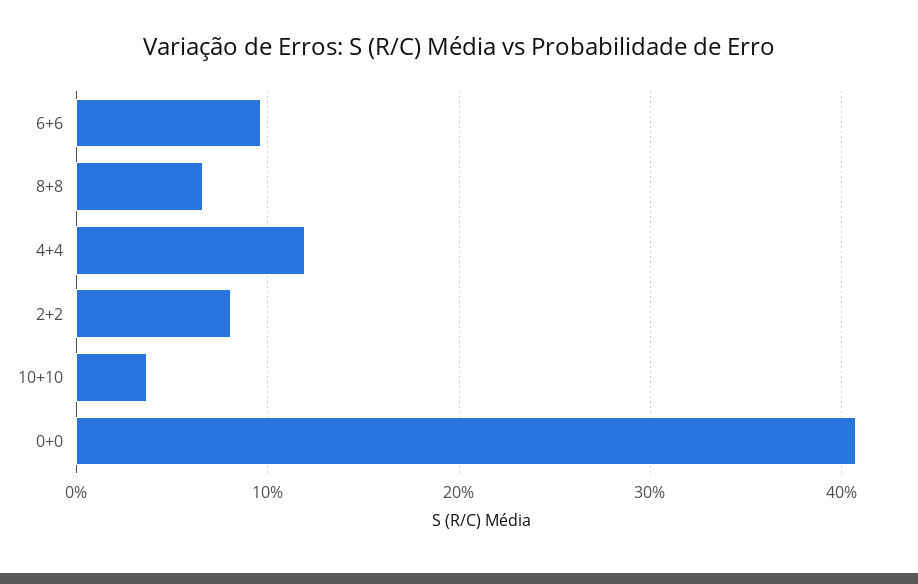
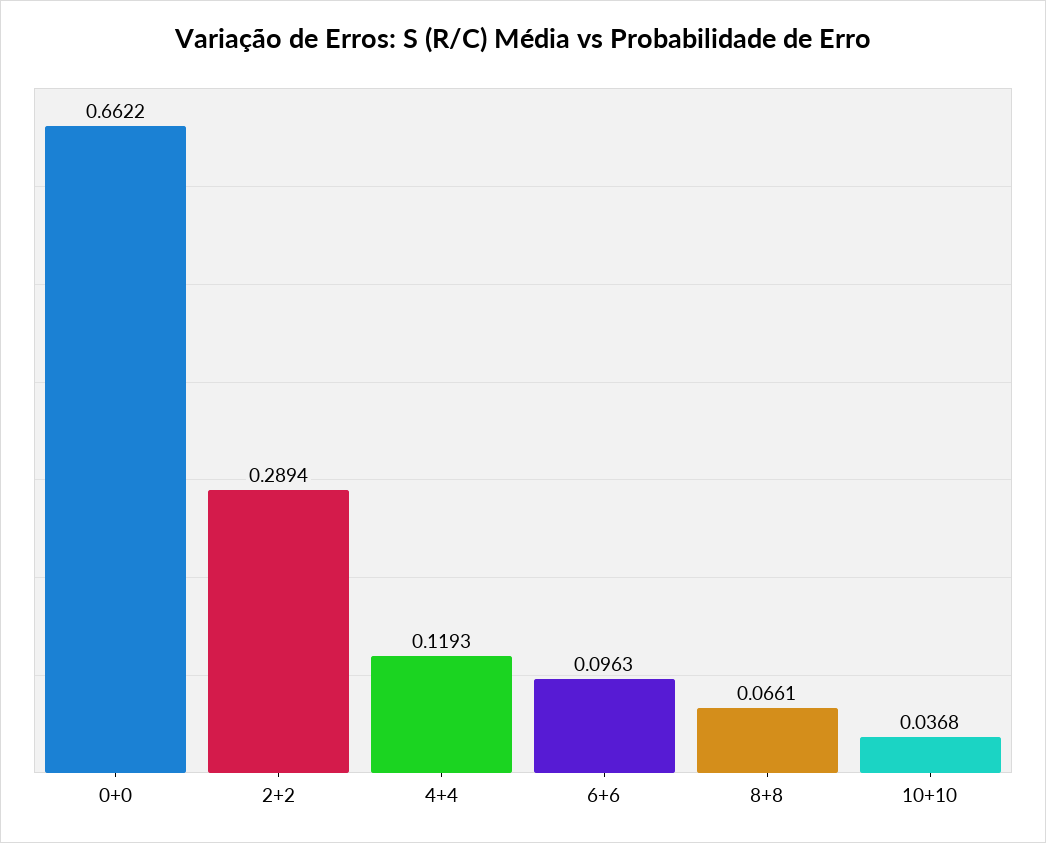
  {
    "6+6": 0.0963,
    "8+8": 0.0661,
    "4+4": 0.1193,
-   "2+2": 0.08,
+   "2+2": 0.2894,
    "10+10": 0.0368,
-   "0+0": 0.41
+   "0+0": 0.6622
  }

